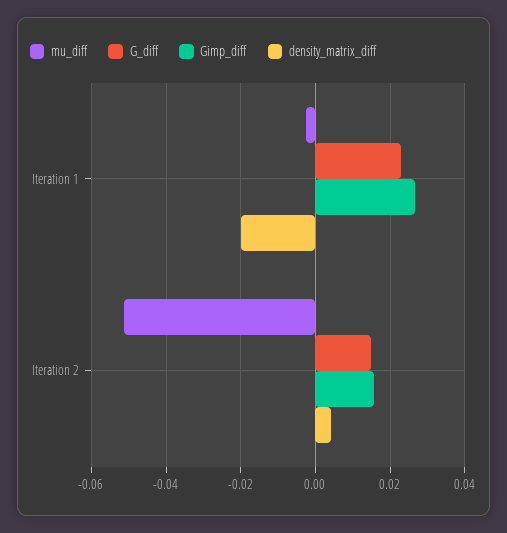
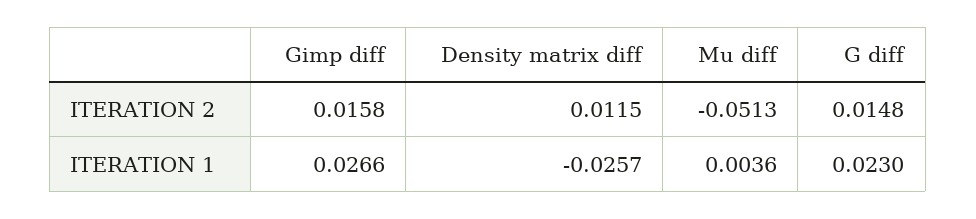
  {
    "mu_diff": {
-     "Iteration 1": -0.002,
+     "Iteration 1": 0.0036,
      "Iteration 2": -0.0513
    },
    "G_diff": {
      "Iteration 1": 0.023,
      "Iteration 2": 0.0148
    },
    "Gimp_diff": {
      "Iteration 1": 0.0266,
      "Iteration 2": 0.0158
    },
    "density_matrix_diff": {
-     "Iteration 1": -0.02,
+     "Iteration 1": -0.0257,
-     "Iteration 2": 0.004
+     "Iteration 2": 0.0115
    }
  }

